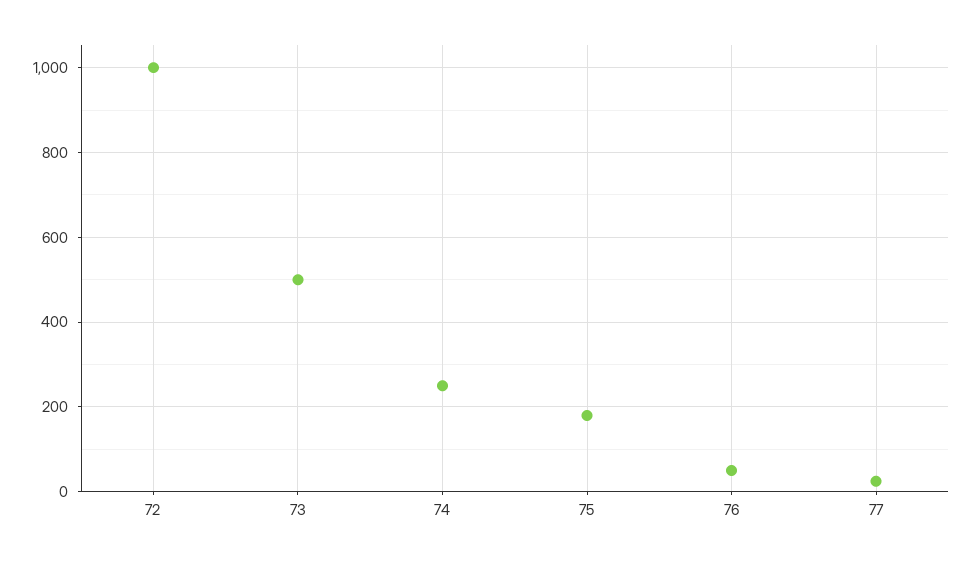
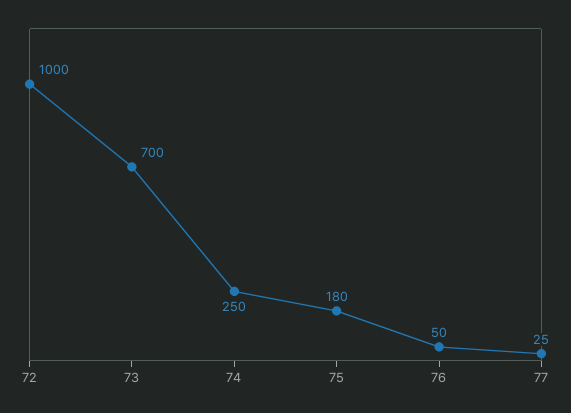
  {
    "72": 1000,
-   "73": 500,
+   "73": 700,
    "74": 250,
    "75": 180,
    "76": 50,
    "77": 25
  }

